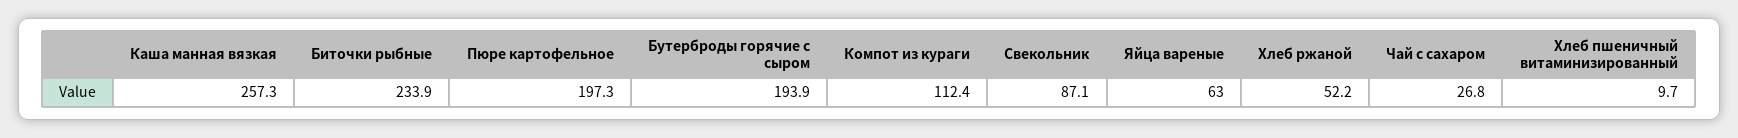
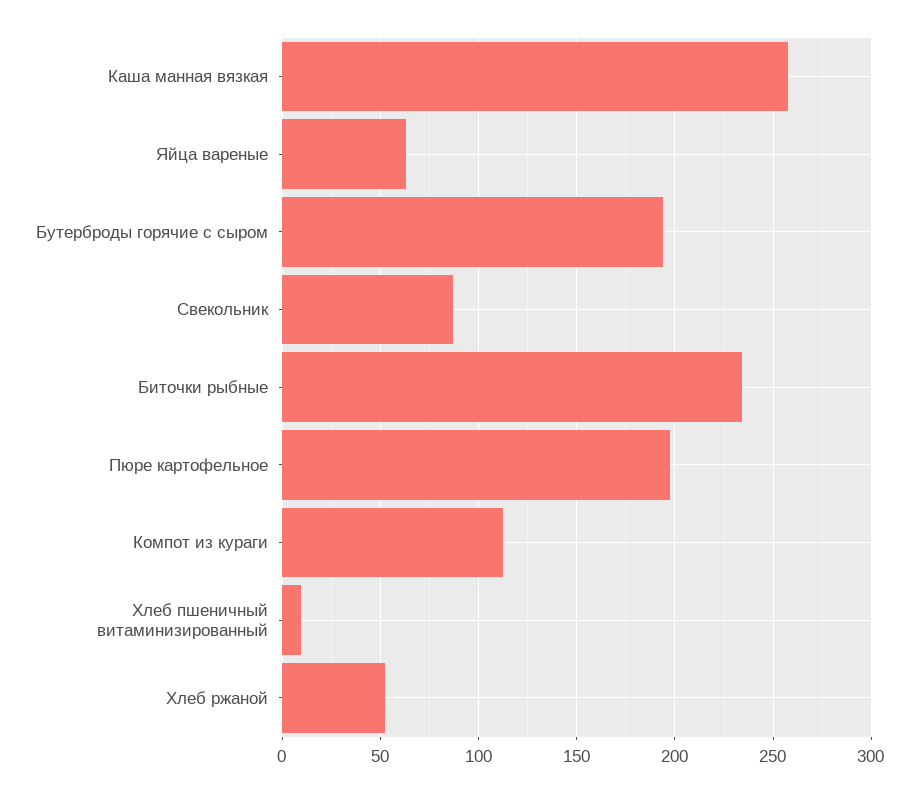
  {
    "Каша манная вязкая": 257.3,
    "Биточки рыбные": 233.9,
    "Пюре картофельное": 197.3,
    "Бутерброды горячие с сыром": 193.9,
    "Компот из кураги": 112.4,
    "Свекольник": 87.1,
    "Яйца вареные": 63,
    "Хлеб ржаной": 52.2,
-   "Чай с сахаром": 26.8,
    "Хлеб пшеничный витаминизированный": 9.7
  }

